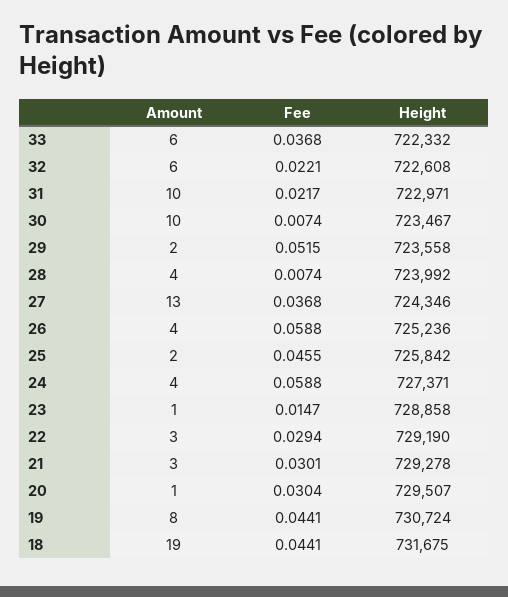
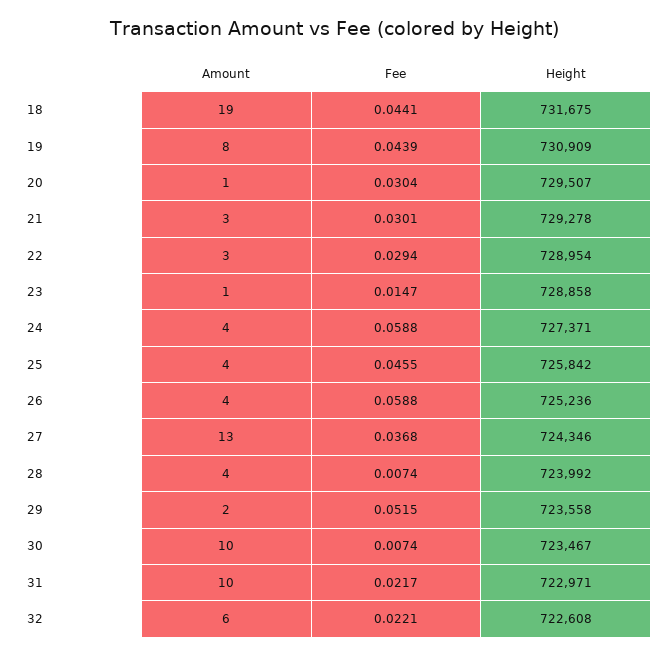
  {
    "Amount": {
-     "33": 6,
      "32": 6,
      "31": 10,
      "30": 10,
      "29": 2,
      "28": 4,
      "27": 13,
      "26": 4,
-     "25": 2,
+     "25": 4,
      "24": 4,
      "23": 1,
      "22": 3,
      "21": 3,
      "20": 1,
      "19": 8,
      "18": 19
    },
    "Fee": {
-     "33": 0.0368,
      "32": 0.0221,
      "31": 0.0217,
      "30": 0.0074,
      "29": 0.0515,
      "28": 0.0074,
      "27": 0.0368,
      "26": 0.0588,
      "25": 0.0455,
      "24": 0.0588,
      "23": 0.0147,
      "22": 0.0294,
      "21": 0.0301,
      "20": 0.0304,
-     "19": 0.0441,
+     "19": 0.0439,
      "18": 0.0441
    },
    "Height": {
-     "33": 722332,
      "32": 722608,
      "31": 722971,
      "30": 723467,
      "29": 723558,
      "28": 723992,
      "27": 724346,
      "26": 725236,
      "25": 725842,
      "24": 727371,
      "23": 728858,
-     "22": 729190,
+     "22": 728954,
      "21": 729278,
      "20": 729507,
-     "19": 730724,
+     "19": 730909,
      "18": 731675
    }
  }

